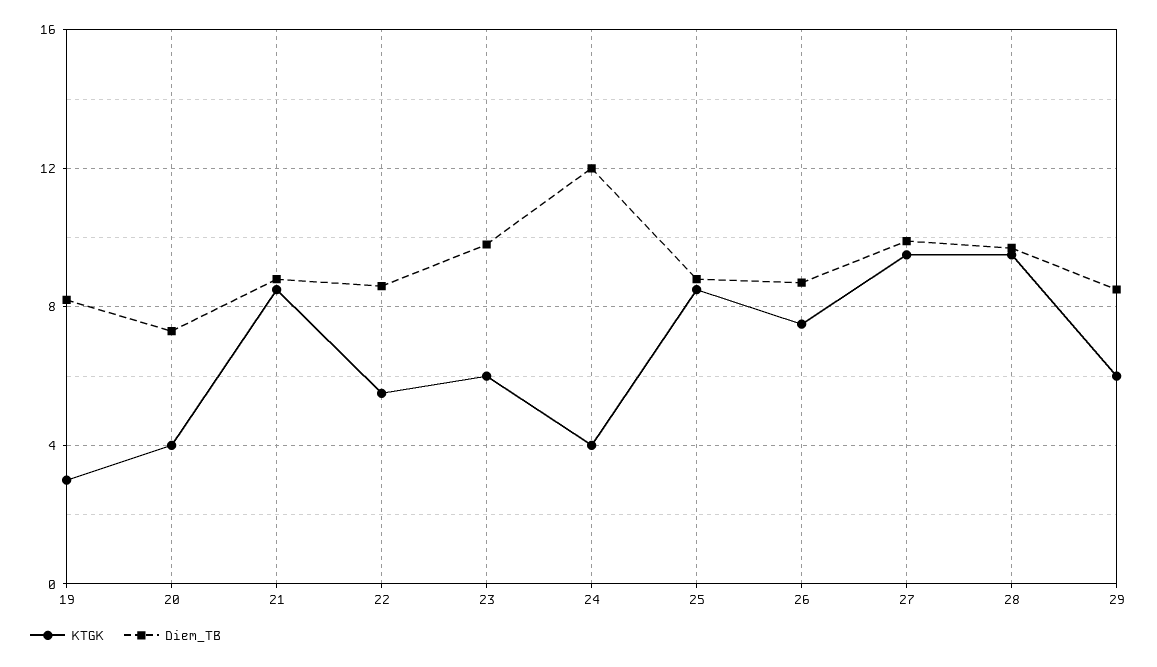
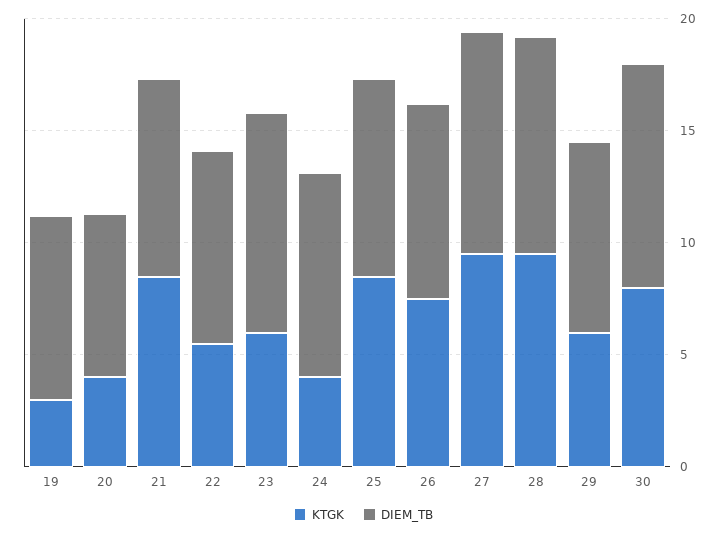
  {
    "KTGK": {
      "19": 3,
      "20": 4,
      "21": 8.5,
      "22": 5.5,
      "23": 6,
      "24": 4,
      "25": 8.5,
      "26": 7.5,
      "27": 9.5,
      "28": 9.5,
-     "29": 6
+     "29": 6,
+     "30": 8
    },
    "Diem_TB": {
      "19": 8,
      "20": 7.5,
      "21": 9,
      "22": 8.5,
      "23": 10,
-     "24": 12,
+     "24": 9,
      "25": 9,
      "26": 8.5,
      "27": 10,
      "28": 9.5,
-     "29": 8.5
+     "29": 8.5,
+     "30": 10
    }
  }

